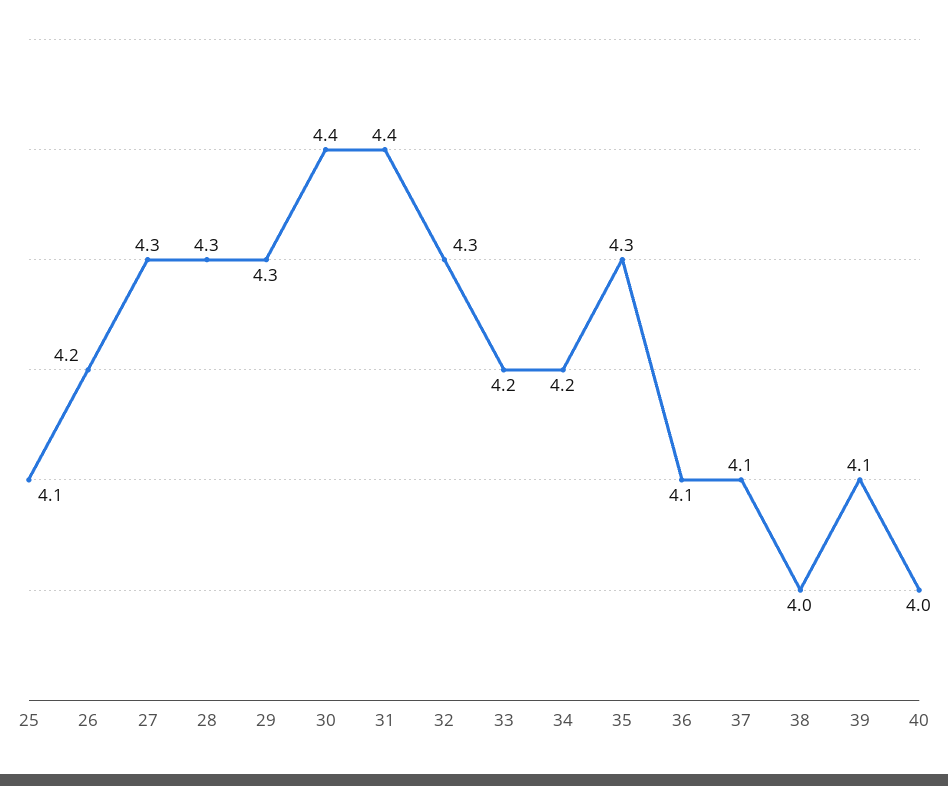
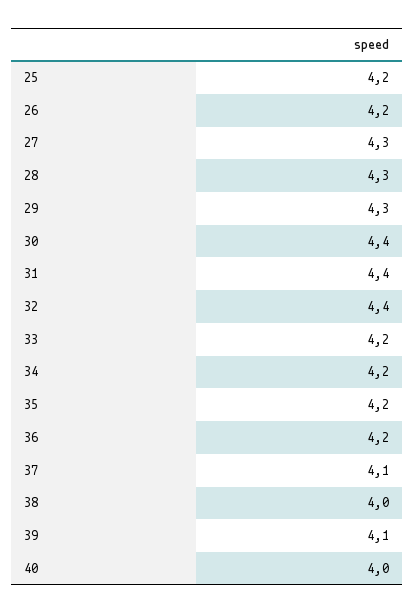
  {
-   "25": 4.1,
+   "25": 4.2,
    "26": 4.2,
    "27": 4.3,
    "28": 4.3,
    "29": 4.3,
    "30": 4.4,
    "31": 4.4,
-   "32": 4.3,
+   "32": 4.4,
    "33": 4.2,
    "34": 4.2,
-   "35": 4.3,
+   "35": 4.2,
-   "36": 4.1,
+   "36": 4.2,
    "37": 4.1,
    "38": 4,
    "39": 4.1,
    "40": 4
  }

